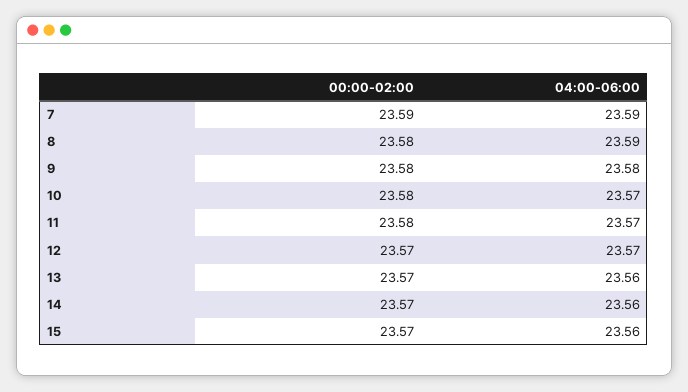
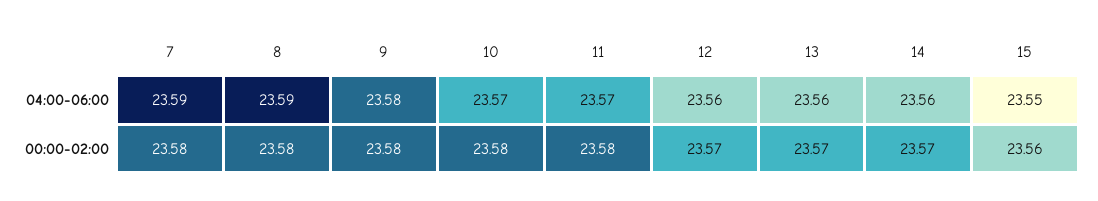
  {
    "00:00-02:00": {
-     "7": 23.59,
+     "7": 23.58,
      "8": 23.58,
      "9": 23.58,
      "10": 23.58,
      "11": 23.58,
      "12": 23.57,
      "13": 23.57,
      "14": 23.57,
-     "15": 23.57
+     "15": 23.56
    },
    "04:00-06:00": {
      "7": 23.59,
      "8": 23.59,
      "9": 23.58,
      "10": 23.57,
      "11": 23.57,
-     "12": 23.57,
+     "12": 23.56,
      "13": 23.56,
      "14": 23.56,
-     "15": 23.56
+     "15": 23.55
    }
  }

